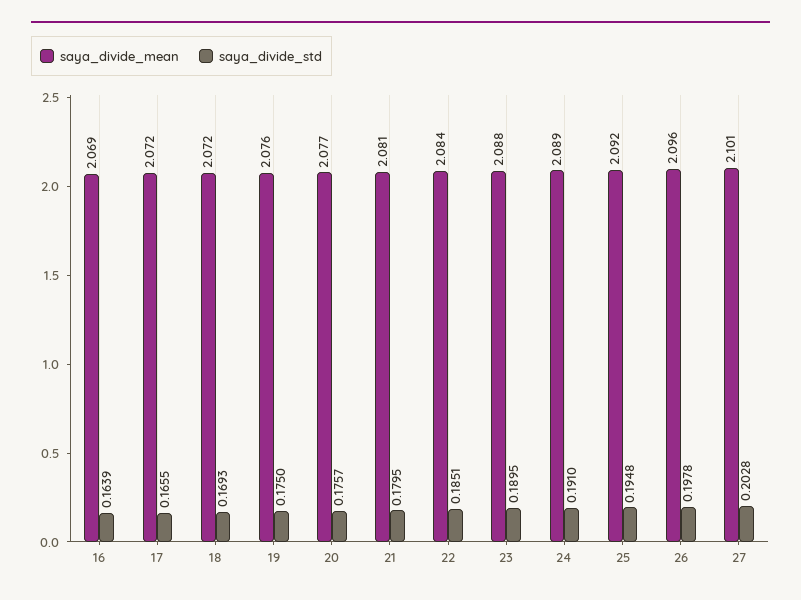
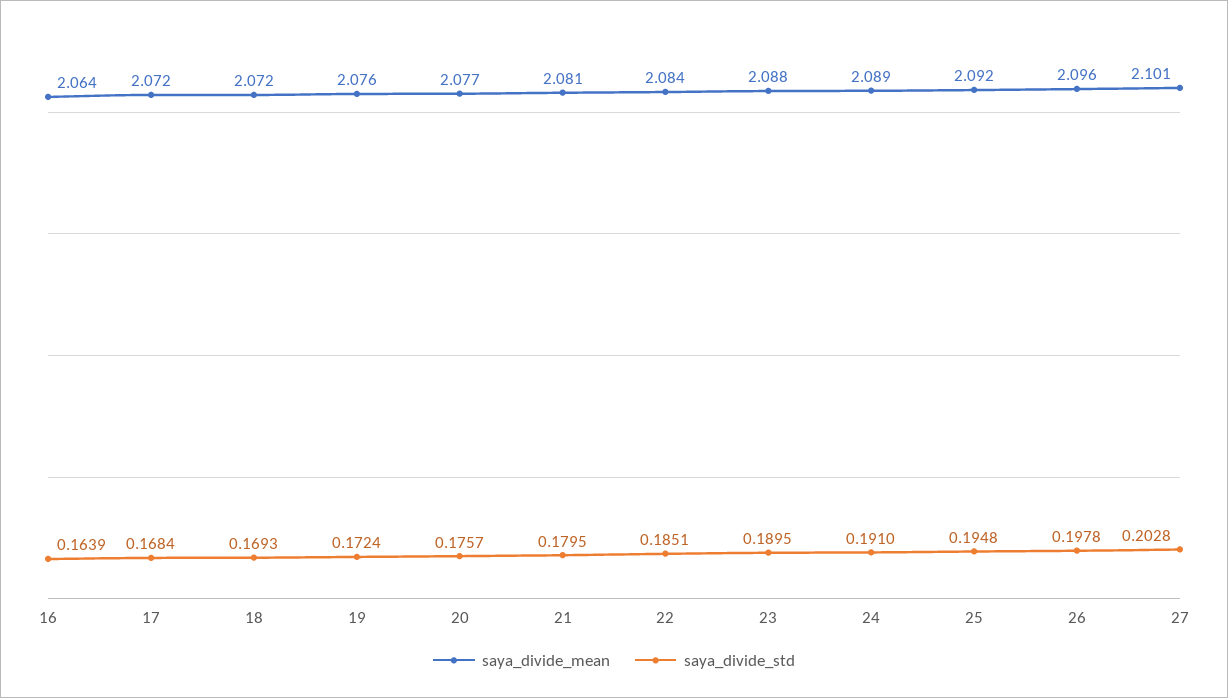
  {
    "saya_divide_mean": {
-     "16": 2.069,
+     "16": 2.064,
      "17": 2.072,
      "18": 2.072,
      "19": 2.076,
      "20": 2.077,
      "21": 2.081,
      "22": 2.084,
      "23": 2.088,
      "24": 2.089,
      "25": 2.092,
      "26": 2.096,
      "27": 2.101
    },
    "saya_divide_std": {
      "16": 0.1639,
-     "17": 0.1655,
+     "17": 0.1684,
      "18": 0.1693,
-     "19": 0.175,
+     "19": 0.1724,
      "20": 0.1757,
      "21": 0.1795,
      "22": 0.1851,
      "23": 0.1895,
      "24": 0.191,
      "25": 0.1948,
      "26": 0.1978,
      "27": 0.2028
    }
  }

